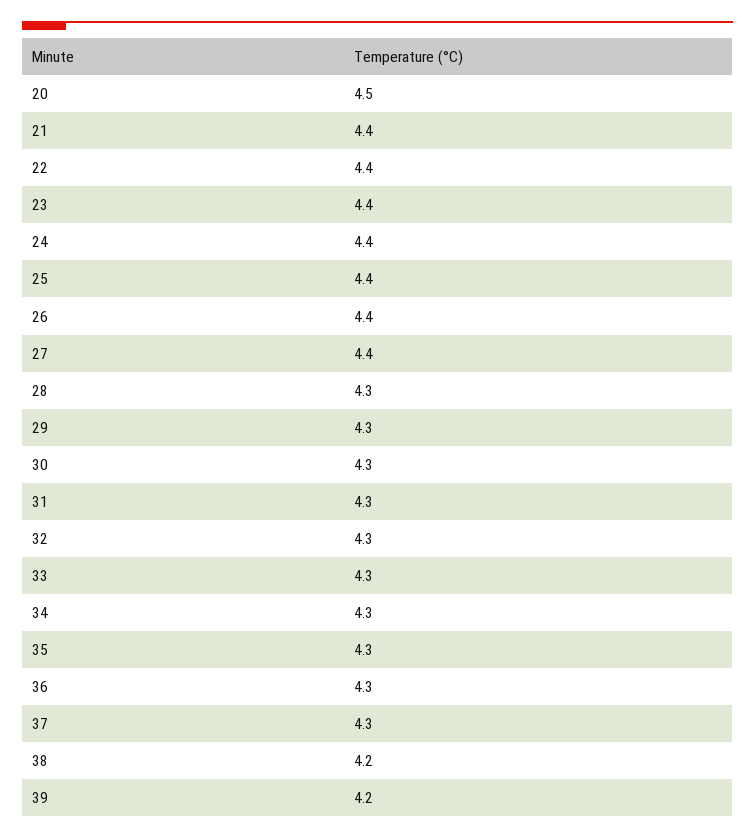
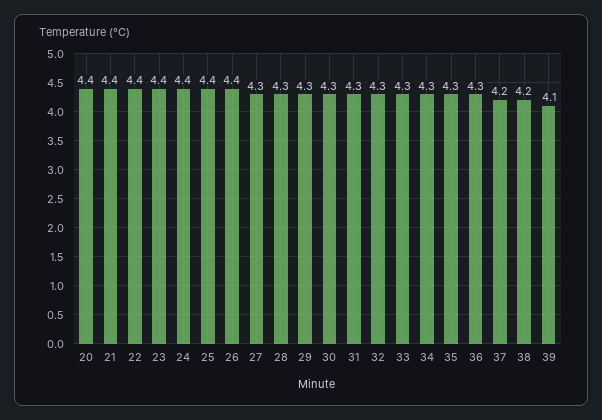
  {
-   "20": 4.5,
+   "20": 4.4,
    "21": 4.4,
    "22": 4.4,
    "23": 4.4,
    "24": 4.4,
    "25": 4.4,
    "26": 4.4,
-   "27": 4.4,
+   "27": 4.3,
    "28": 4.3,
    "29": 4.3,
    "30": 4.3,
    "31": 4.3,
    "32": 4.3,
    "33": 4.3,
    "34": 4.3,
    "35": 4.3,
    "36": 4.3,
-   "37": 4.3,
+   "37": 4.2,
    "38": 4.2,
-   "39": 4.2
+   "39": 4.1
  }

